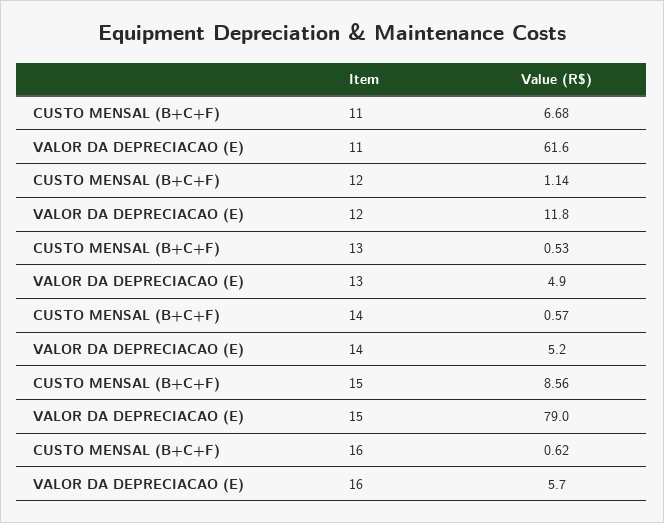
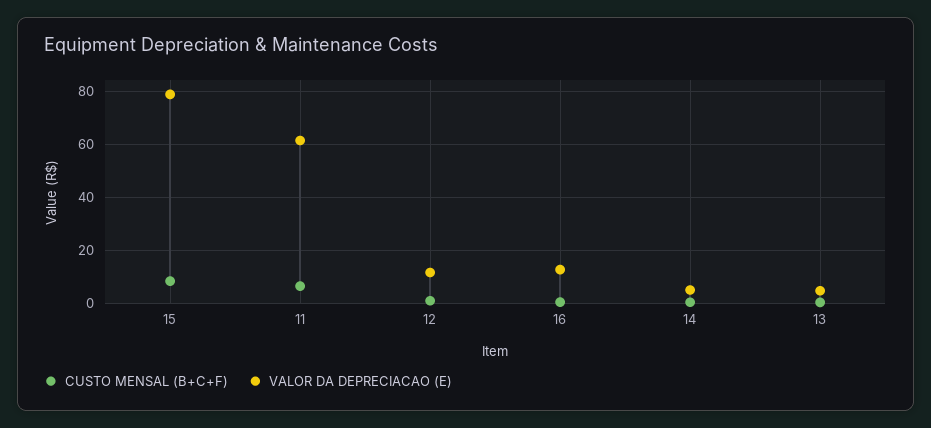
  {
    "CUSTO MENSAL (B+C+F)": {
      "11": 6.68,
      "12": 1.14,
      "13": 0.53,
      "14": 0.57,
      "15": 8.56,
      "16": 0.62
    },
    "VALOR DA DEPRECIACAO (E)": {
      "11": 61.6,
      "12": 11.8,
      "13": 4.9,
      "14": 5.2,
      "15": 79,
-     "16": 5.7
+     "16": 12.5
    }
  }

